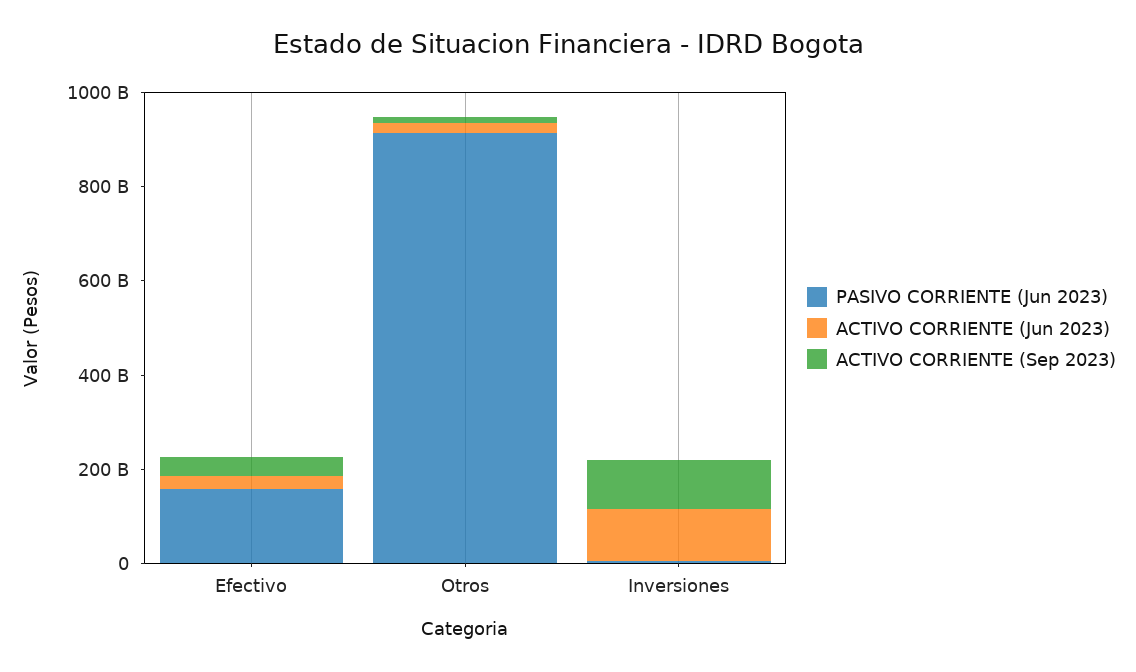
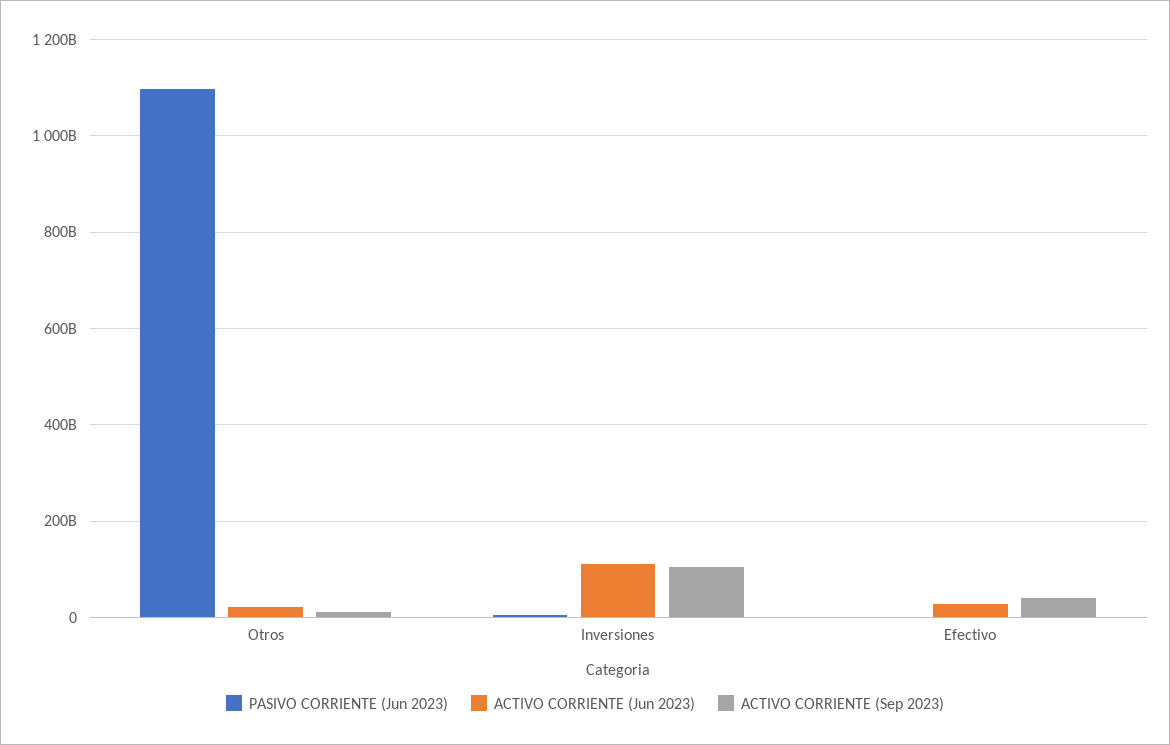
  {
    "PASIVO CORRIENTE (Jun 2023)": {
-     "Efectivo": 150000000000,
+     "Efectivo": 0,
-     "Otros": 900000000000,
+     "Otros": 1100000000000,
      "Inversiones": 0
    },
    "ACTIVO CORRIENTE (Jun 2023)": {
      "Efectivo": 20000000000,
      "Otros": 20000000000,
      "Inversiones": 120000000000
    },
    "ACTIVO CORRIENTE (Sep 2023)": {
      "Efectivo": 40000000000,
      "Otros": 20000000000,
      "Inversiones": 100000000000
    }
  }

